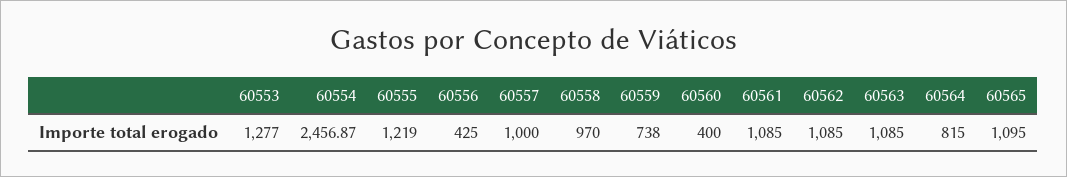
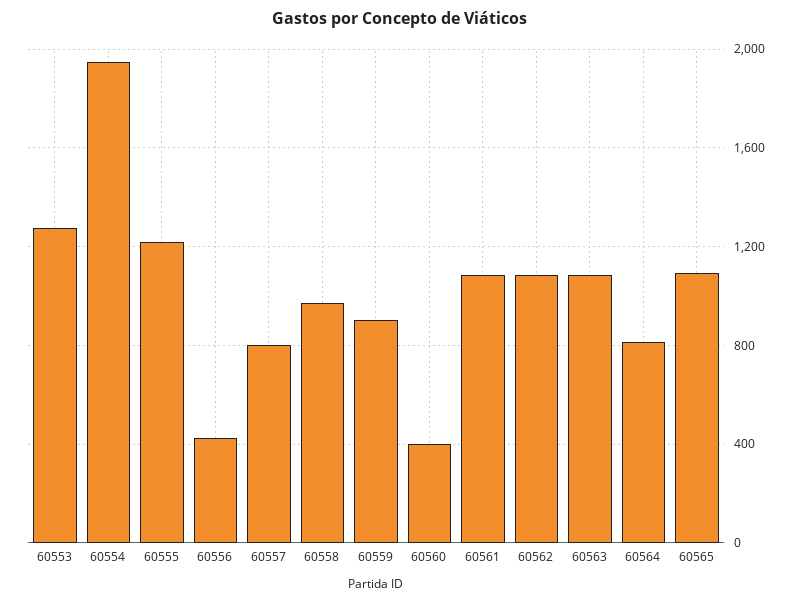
  {
    "60553": 1277,
-   "60554": 2456.87,
+   "60554": 1950,
    "60555": 1219,
    "60556": 425,
-   "60557": 1000,
+   "60557": 800,
    "60558": 970,
-   "60559": 738,
+   "60559": 900,
    "60560": 400,
    "60561": 1085,
    "60562": 1085,
    "60563": 1085,
    "60564": 815,
    "60565": 1095
  }

